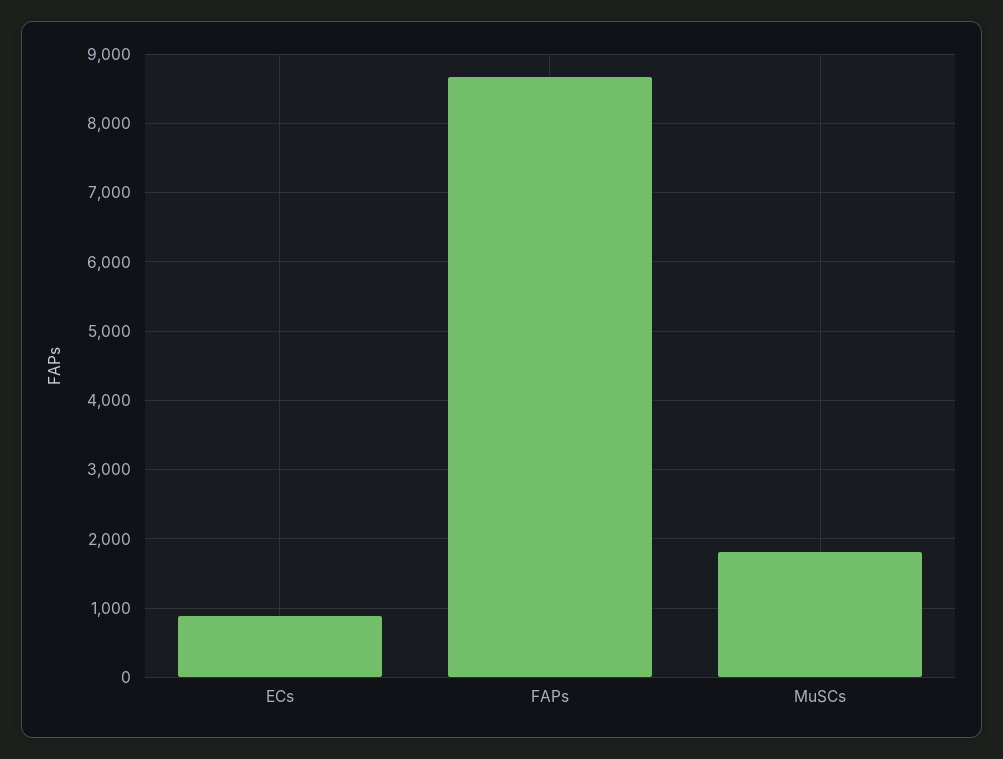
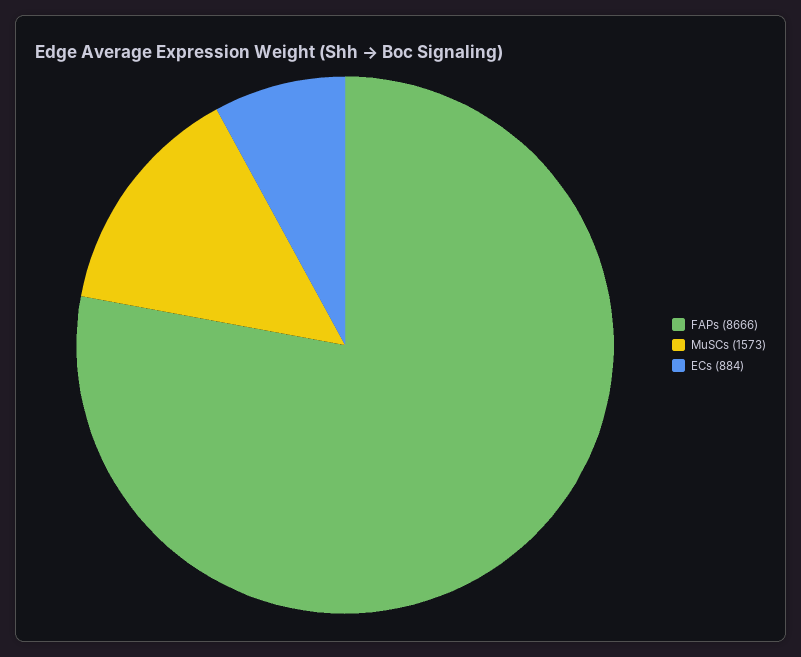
  {
    "ECs": 884,
    "FAPs": 8666,
-   "MuSCs": 1800
+   "MuSCs": 1573
  }

